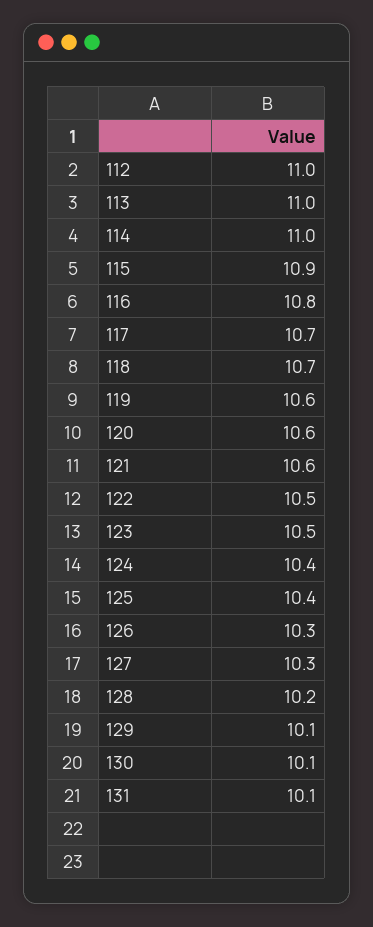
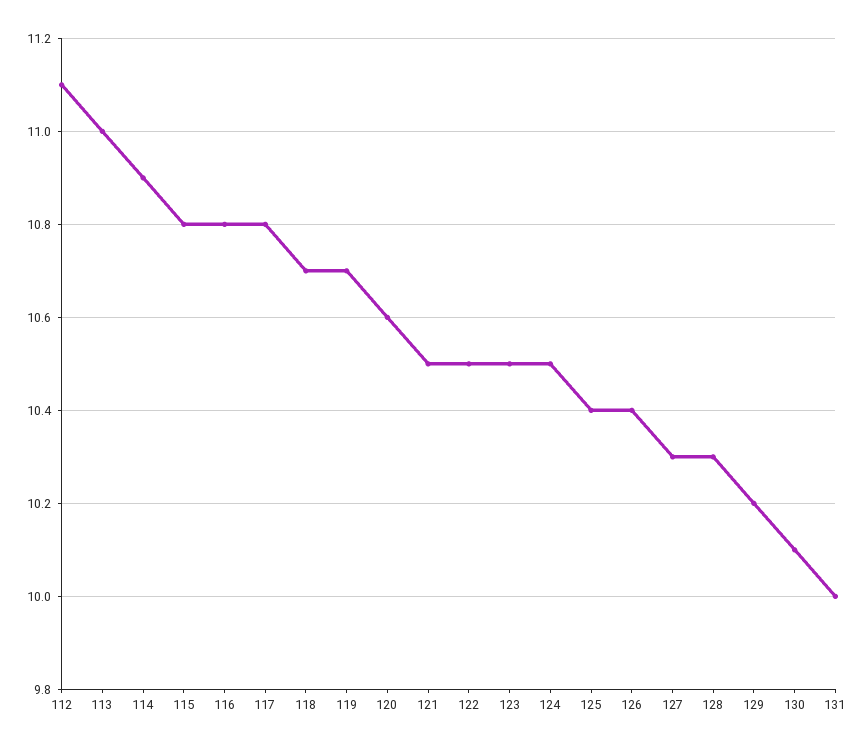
  {
-   "112": 11,
+   "112": 11.1,
    "113": 11,
-   "114": 11,
+   "114": 10.9,
-   "115": 10.9,
+   "115": 10.8,
    "116": 10.8,
-   "117": 10.7,
+   "117": 10.8,
    "118": 10.7,
-   "119": 10.6,
+   "119": 10.7,
    "120": 10.6,
-   "121": 10.6,
+   "121": 10.5,
    "122": 10.5,
    "123": 10.5,
-   "124": 10.4,
+   "124": 10.5,
    "125": 10.4,
-   "126": 10.3,
+   "126": 10.4,
    "127": 10.3,
-   "128": 10.2,
+   "128": 10.3,
-   "129": 10.1,
+   "129": 10.2,
    "130": 10.1,
-   "131": 10.1
+   "131": 10
  }

